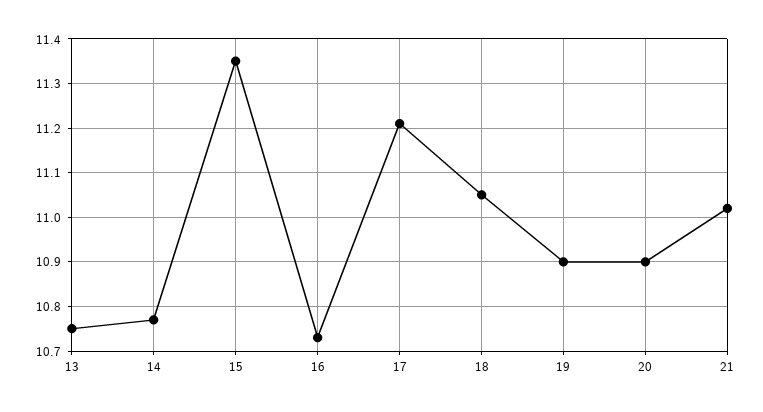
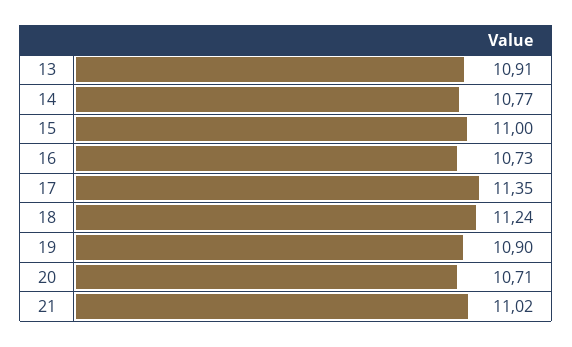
  {
-   "13": 10.75,
+   "13": 10.91,
    "14": 10.77,
-   "15": 11.35,
+   "15": 11,
    "16": 10.73,
-   "17": 11.2,
+   "17": 11.35,
-   "18": 11.05,
+   "18": 11.24,
    "19": 10.9,
-   "20": 10.9,
+   "20": 10.71,
    "21": 11.02
  }

